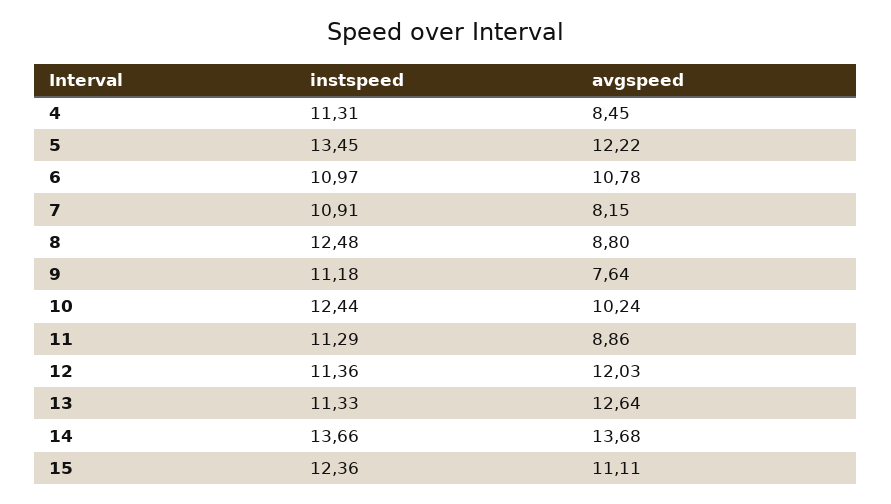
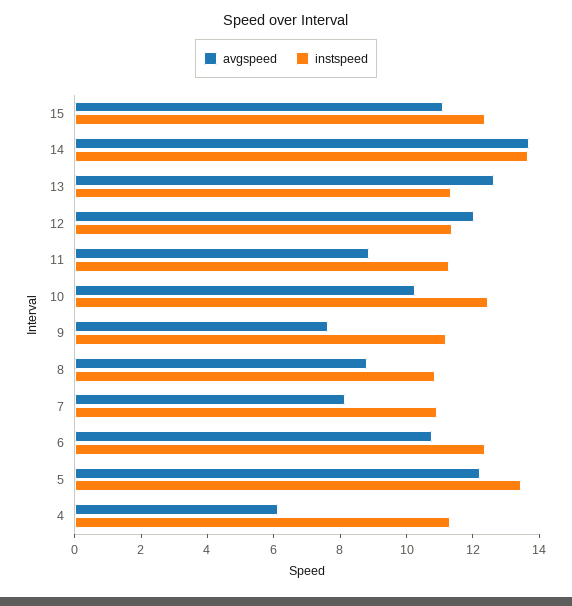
  {
    "instspeed": {
      "4": 11.31,
      "5": 13.45,
-     "6": 10.97,
+     "6": 12.5,
      "7": 10.91,
-     "8": 12.48,
+     "8": 11,
      "9": 11.18,
      "10": 12.44,
      "11": 11.29,
      "12": 11.36,
      "13": 11.33,
      "14": 13.66,
      "15": 12.36
    },
    "avgspeed": {
-     "4": 8.45,
+     "4": 6,
      "5": 12.22,
      "6": 10.78,
      "7": 8.15,
      "8": 8.8,
      "9": 7.64,
      "10": 10.24,
      "11": 8.86,
      "12": 12.03,
      "13": 12.64,
      "14": 13.68,
      "15": 11.11
    }
  }

